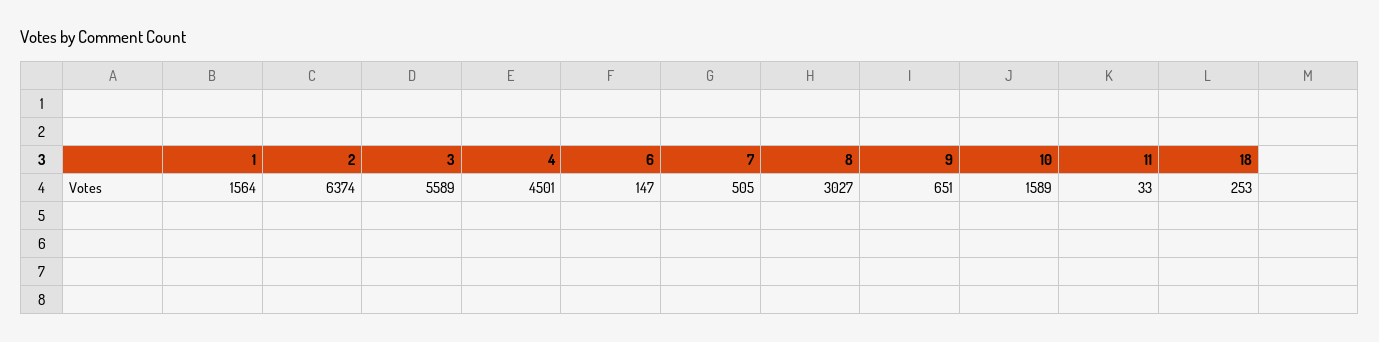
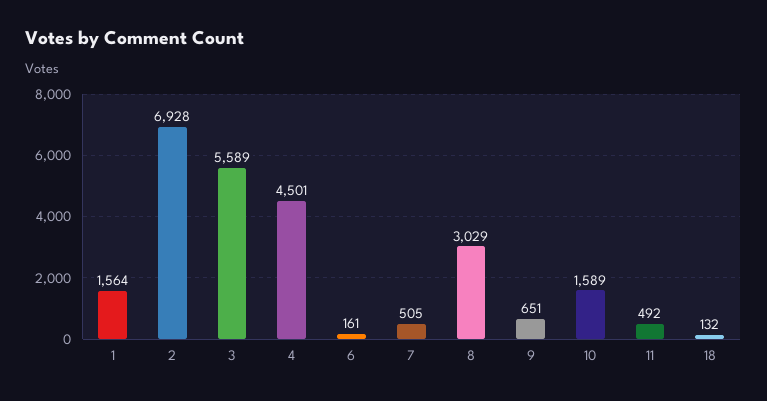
  {
    "1": 1564,
-   "2": 6374,
+   "2": 6928,
    "3": 5589,
    "4": 4501,
-   "6": 147,
+   "6": 161,
    "7": 505,
-   "8": 3027,
+   "8": 3029,
    "9": 651,
    "10": 1589,
-   "11": 33,
+   "11": 492,
-   "18": 253
+   "18": 132
  }

